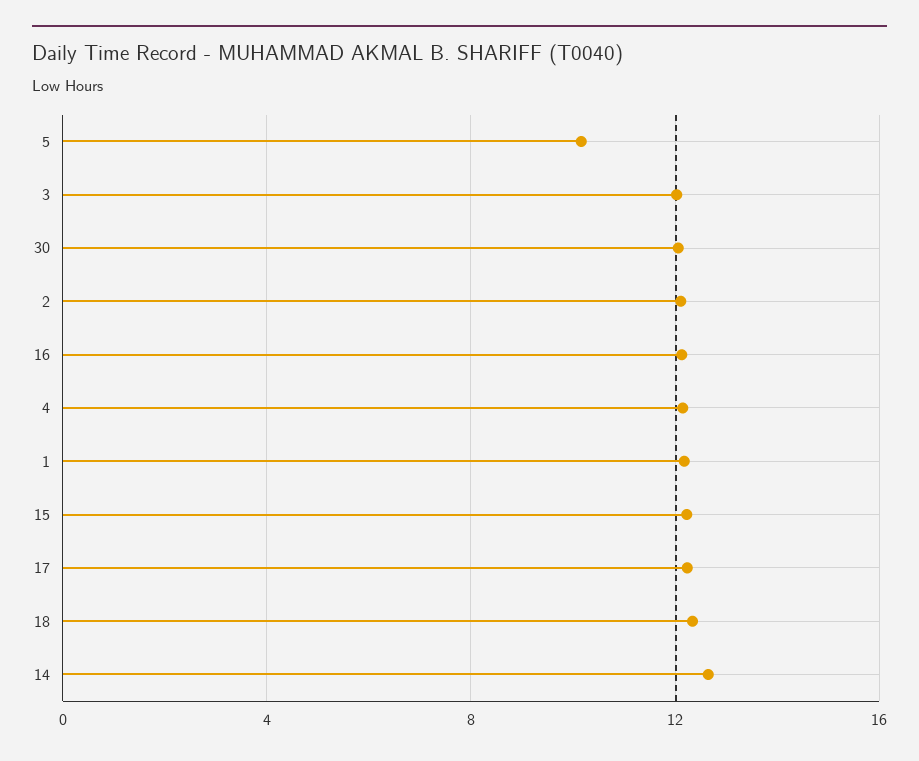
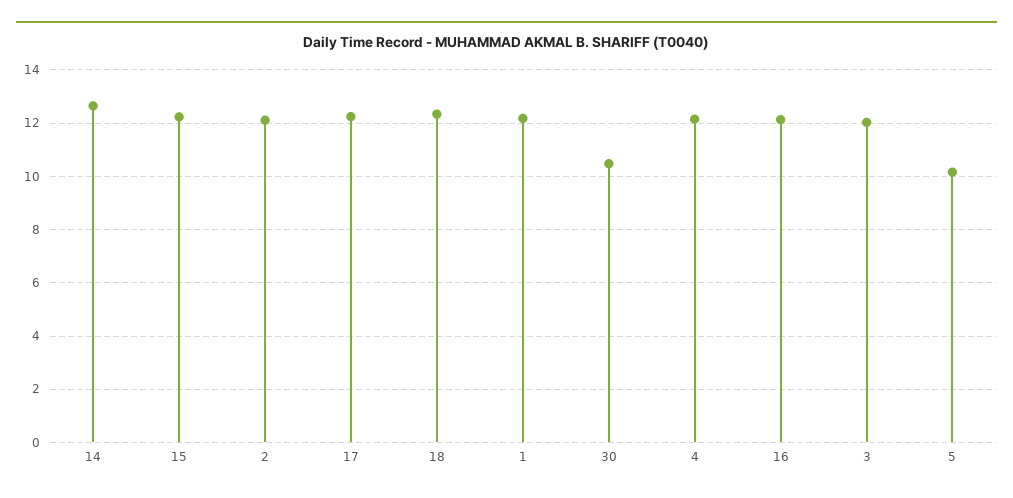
  {
    "5": 10.25,
    "3": 12,
-   "30": 12,
+   "30": 10.5,
    "2": 12,
    "16": 12.25,
    "4": 12.25,
    "1": 12.25,
    "15": 12.25,
    "17": 12.25,
    "18": 12.25,
    "14": 12.75
  }

